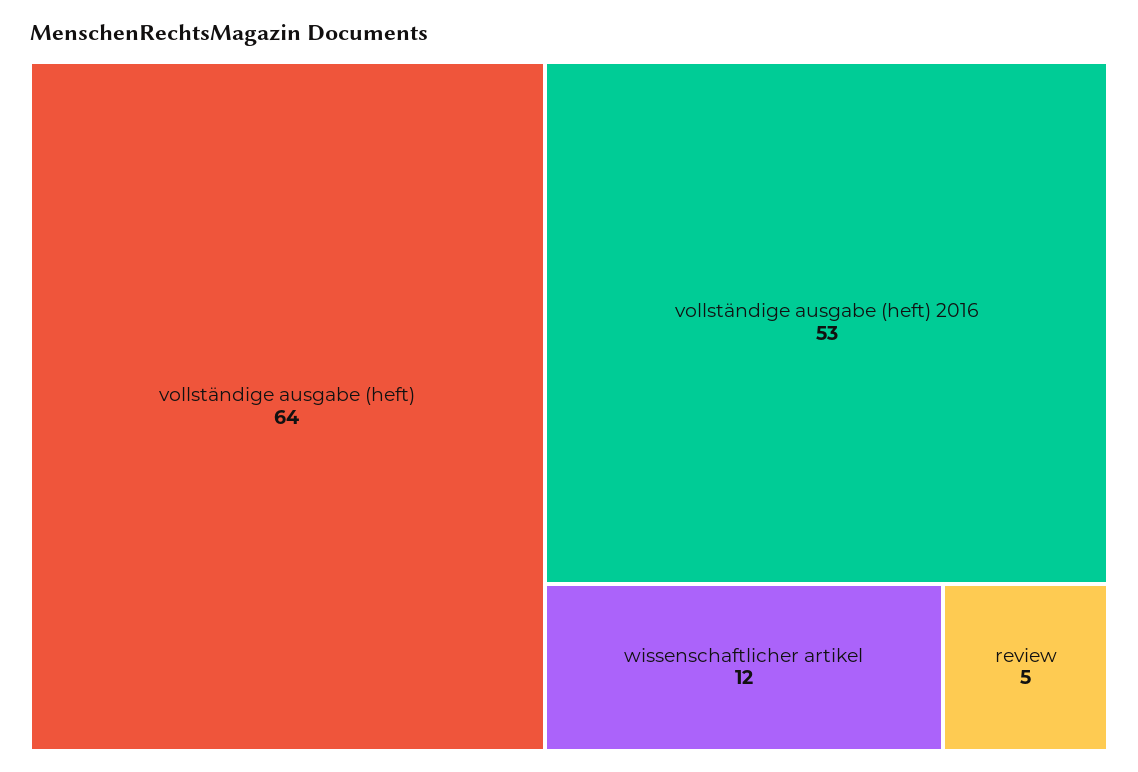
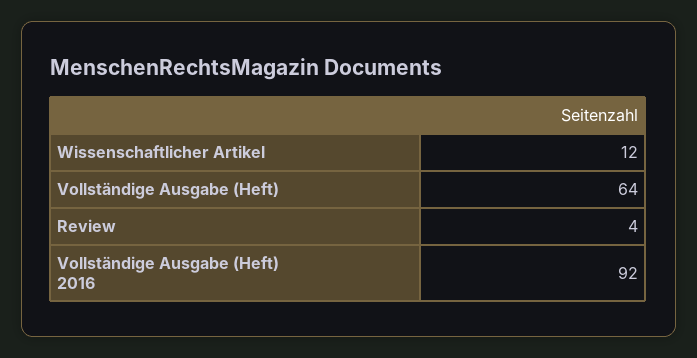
  {
    "vollständige ausgabe (heft)": 64,
-   "vollständige ausgabe (heft) 2016": 53,
+   "vollständige ausgabe (heft) 2016": 92,
    "wissenschaftlicher artikel": 12,
-   "review": 5
+   "review": 4
  }

